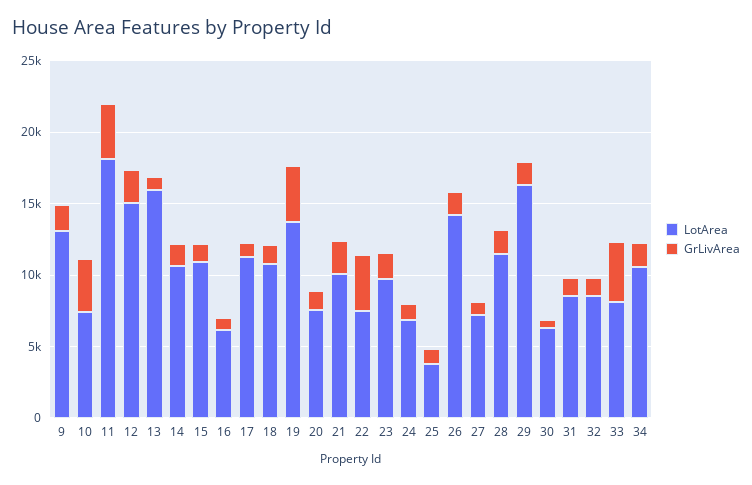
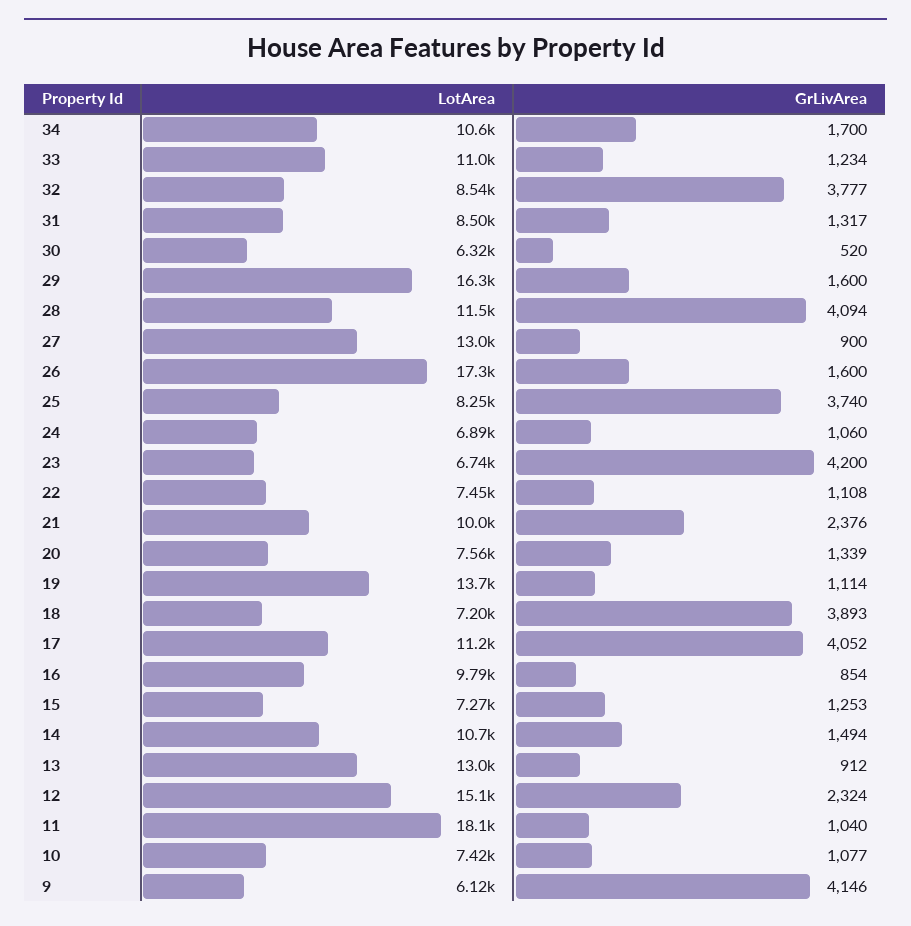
  {
    "LotArea": {
-     "9": 13000,
+     "9": 6120,
      "10": 7420,
      "11": 18100,
      "12": 15100,
-     "13": 16000,
+     "13": 13000,
      "14": 10700,
-     "15": 11000,
+     "15": 7270,
-     "16": 6000,
+     "16": 9790,
      "17": 11200,
-     "18": 11000,
+     "18": 7200,
      "19": 13700,
      "20": 7560,
      "21": 10000,
      "22": 7450,
-     "23": 10000,
+     "23": 6740,
      "24": 6890,
-     "25": 4000,
+     "25": 8250,
-     "26": 14000,
+     "26": 17300,
-     "27": 7000,
+     "27": 13000,
      "28": 11500,
      "29": 16300,
      "30": 6320,
      "31": 8500,
      "32": 8540,
-     "33": 8000,
+     "33": 11000,
      "34": 10600
    },
    "GrLivArea": {
-     "9": 2000,
+     "9": 4146,
-     "10": 4000,
+     "10": 1077,
-     "11": 4000,
+     "11": 1040,
      "12": 2324,
      "13": 912,
      "14": 1494,
      "15": 1253,
      "16": 854,
-     "17": 1000,
+     "17": 4052,
-     "18": 1000,
+     "18": 3893,
-     "19": 4000,
+     "19": 1114,
      "20": 1339,
      "21": 2376,
-     "22": 4000,
+     "22": 1108,
-     "23": 2000,
+     "23": 4200,
      "24": 1060,
-     "25": 1000,
+     "25": 3740,
      "26": 1600,
      "27": 900,
-     "28": 2000,
+     "28": 4094,
      "29": 1600,
      "30": 520,
      "31": 1317,
-     "32": 1000,
+     "32": 3777,
-     "33": 4000,
+     "33": 1234,
      "34": 1700
    }
  }

